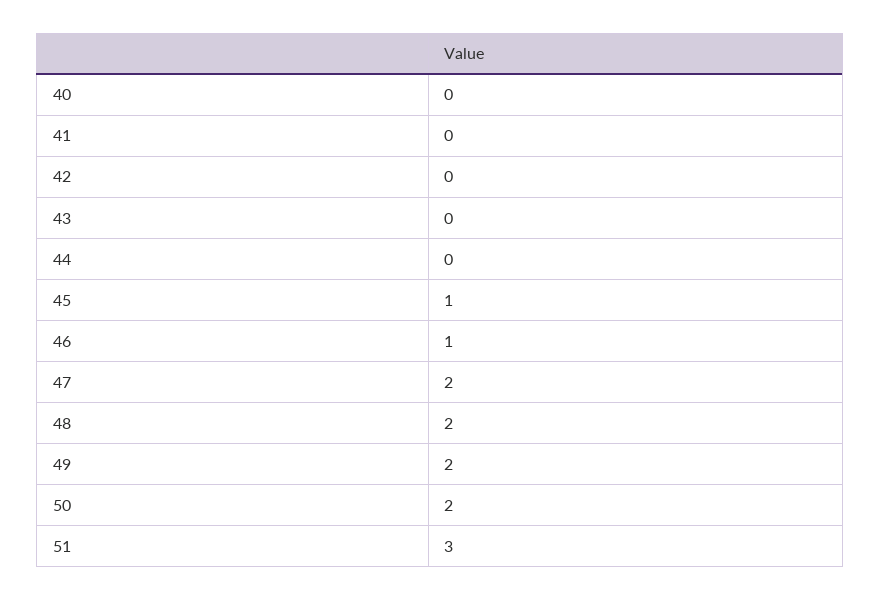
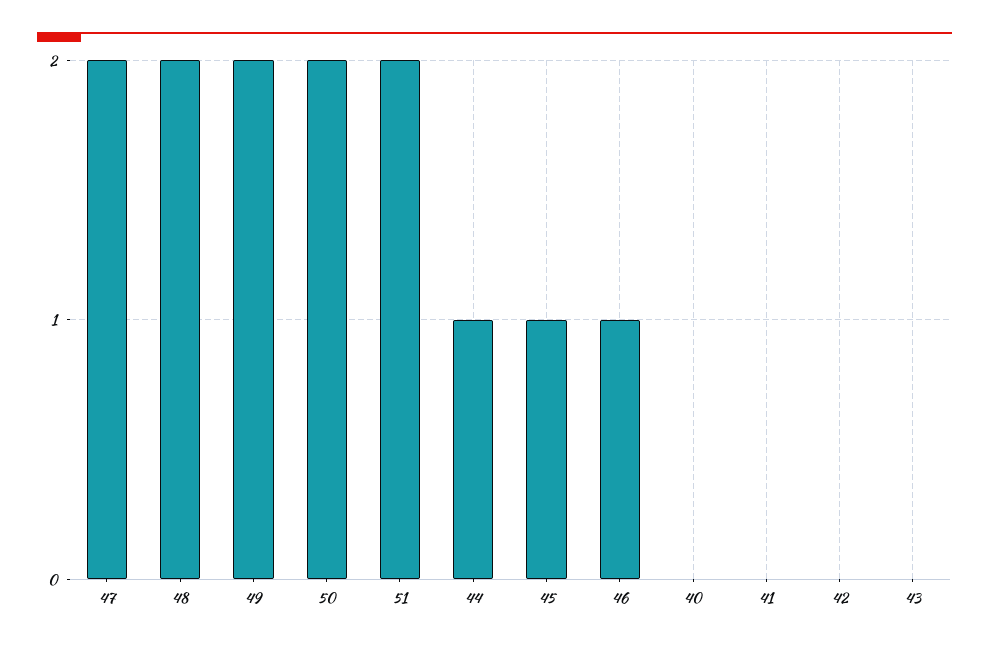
  {
    "40": 0,
    "41": 0,
    "42": 0,
    "43": 0,
-   "44": 0,
+   "44": 1,
    "45": 1,
    "46": 1,
    "47": 2,
    "48": 2,
    "49": 2,
    "50": 2,
-   "51": 3
+   "51": 2
  }

